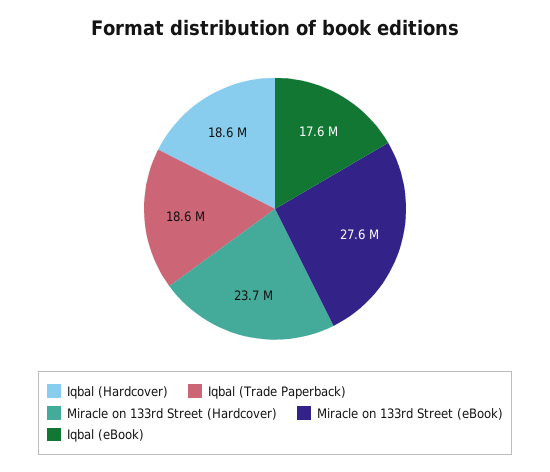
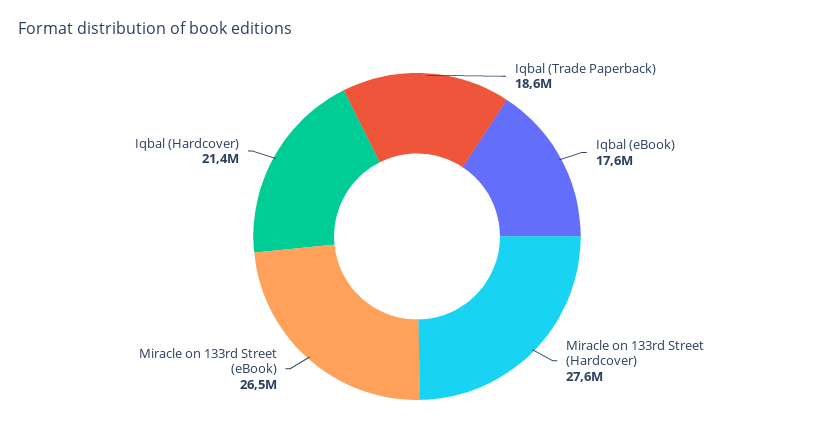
  {
-   "Iqbal (Hardcover)": 18600000,
+   "Iqbal (Hardcover)": 21400000,
    "Iqbal (Trade Paperback)": 18600000,
-   "Miracle on 133rd Street (Hardcover)": 23700000,
+   "Miracle on 133rd Street (Hardcover)": 27600000,
-   "Miracle on 133rd Street (eBook)": 27600000,
+   "Miracle on 133rd Street (eBook)": 26500000,
    "Iqbal (eBook)": 17600000
  }

